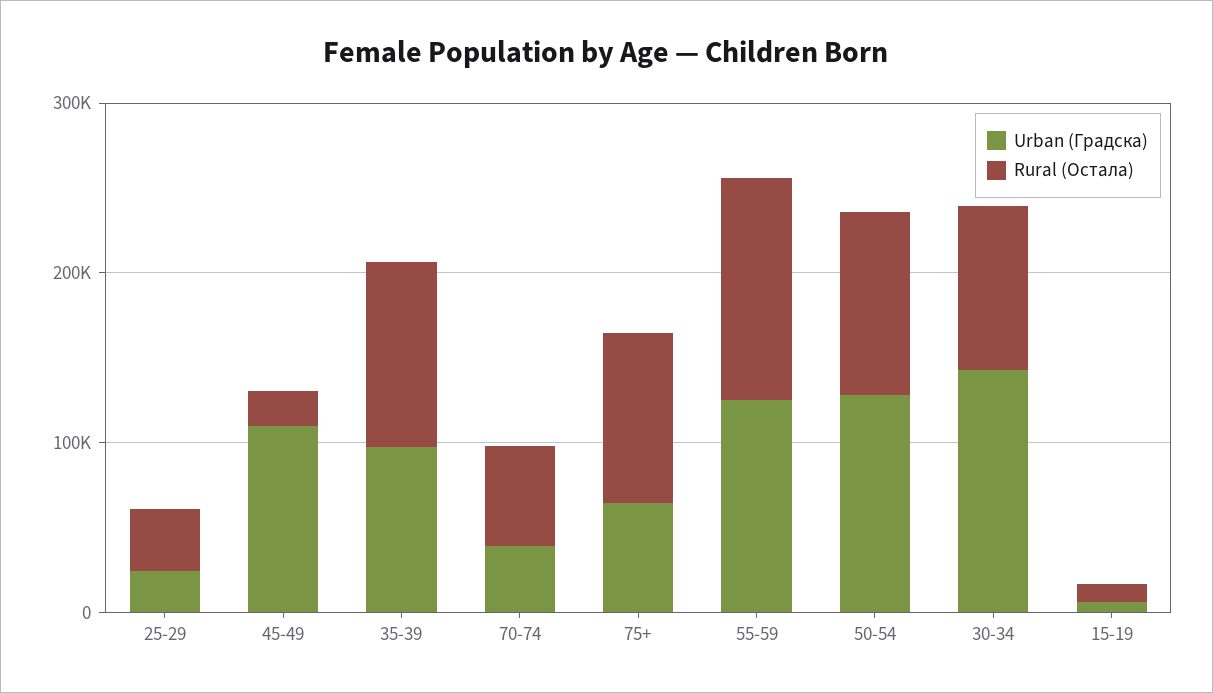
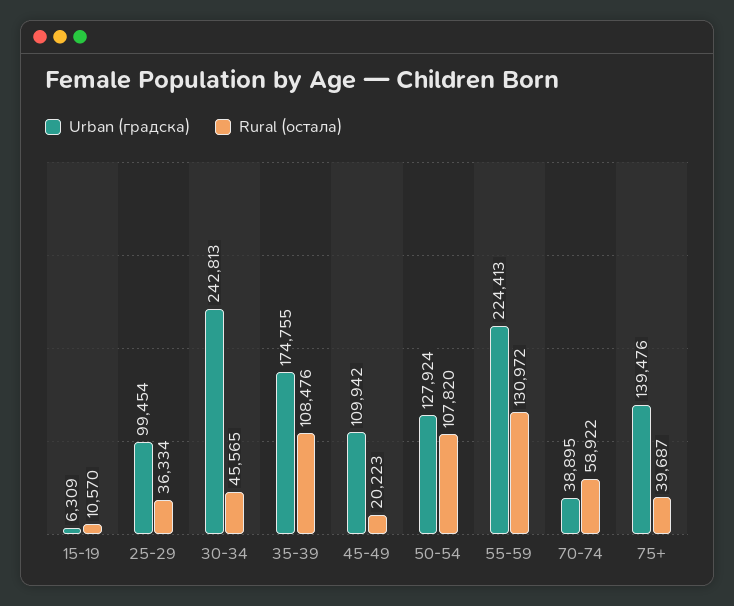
  {
    "Urban (Градска)": {
-     "25-29": 20000,
+     "25-29": 99454,
      "45-49": 109942,
-     "35-39": 100000,
+     "35-39": 174755,
      "70-74": 38895,
-     "75+": 60000,
+     "75+": 139476,
-     "55-59": 120000,
+     "55-59": 224413,
      "50-54": 127924,
-     "30-34": 140000,
+     "30-34": 242813,
      "15-19": 6309
    },
    "Rural (Остала)": {
      "25-29": 36334,
      "45-49": 20223,
      "35-39": 108476,
      "70-74": 58922,
-     "75+": 100000,
+     "75+": 39687,
      "55-59": 130972,
      "50-54": 107820,
-     "30-34": 100000,
+     "30-34": 45565,
      "15-19": 10570
    }
  }

